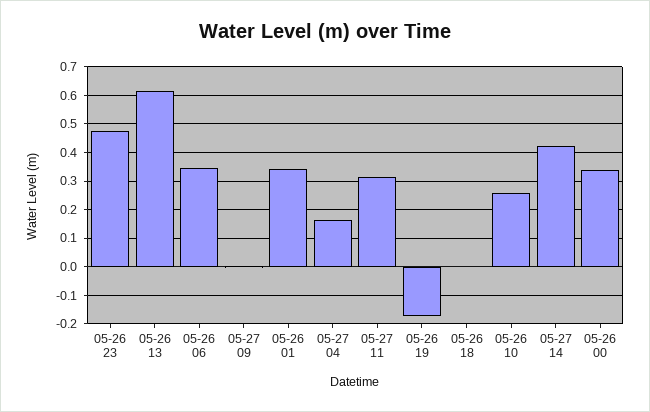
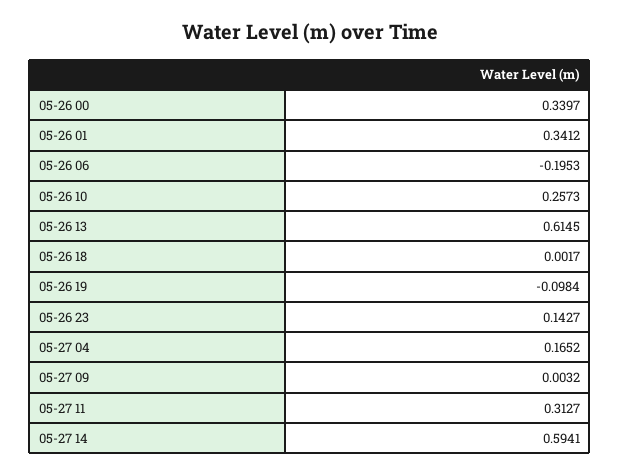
  {
-   "05-26 23": 0.475,
+   "05-26 23": 0.1427,
    "05-26 13": 0.6145,
-   "05-26 06": 0.35,
+   "05-26 06": -0.1953,
    "05-27 09": 0.0032,
    "05-26 01": 0.3412,
    "05-27 04": 0.1652,
    "05-27 11": 0.3127,
-   "05-26 19": -0.175,
+   "05-26 19": -0.0984,
    "05-26 18": 0.0017,
    "05-26 10": 0.2573,
-   "05-27 14": 0.425,
+   "05-27 14": 0.5941,
    "05-26 00": 0.3397
  }

